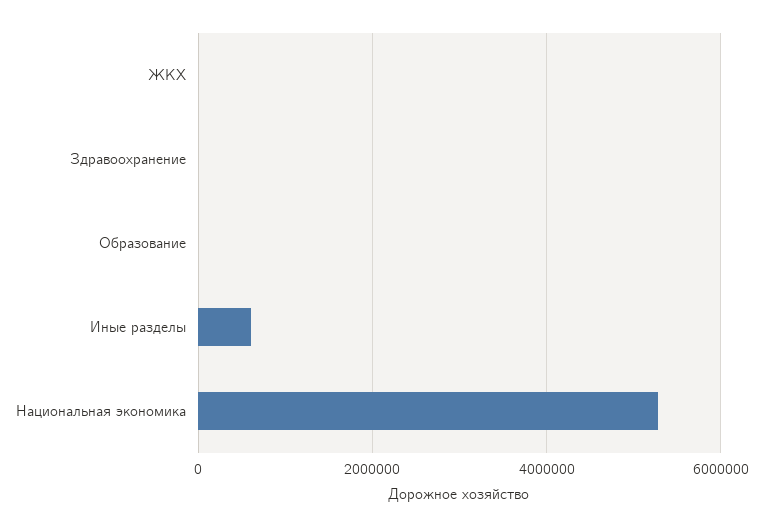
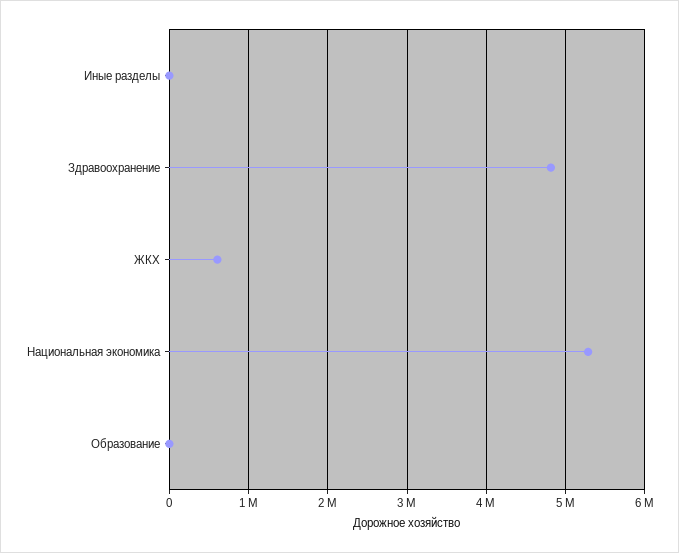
  {
-   "ЖКХ": 0,
+   "ЖКХ": 600000,
-   "Здравоохранение": 0,
+   "Здравоохранение": 4800000,
    "Образование": 0,
-   "Иные разделы": 600000,
+   "Иные разделы": 0,
    "Национальная экономика": 5300000
  }

